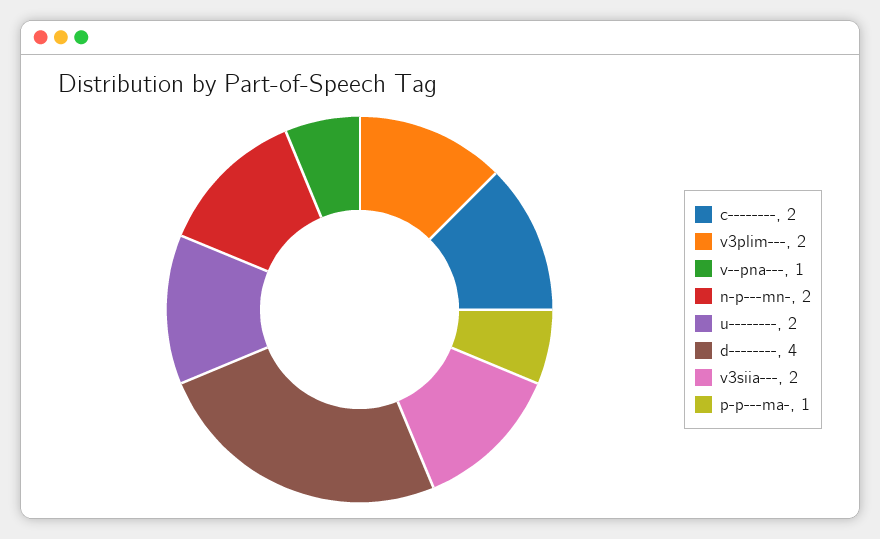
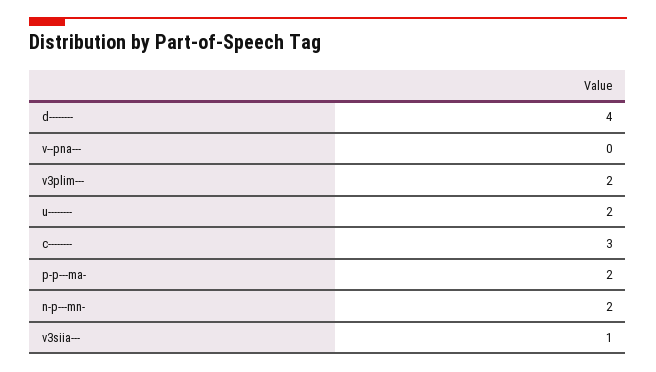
  {
-   "c--------": 2,
+   "c--------": 3,
    "v3plim---": 2,
-   "v--pna---": 1,
+   "v--pna---": 0,
    "n-p---mn-": 2,
    "u--------": 2,
    "d--------": 4,
-   "v3siia---": 2,
+   "v3siia---": 1,
-   "p-p---ma-": 1
+   "p-p---ma-": 2
  }

